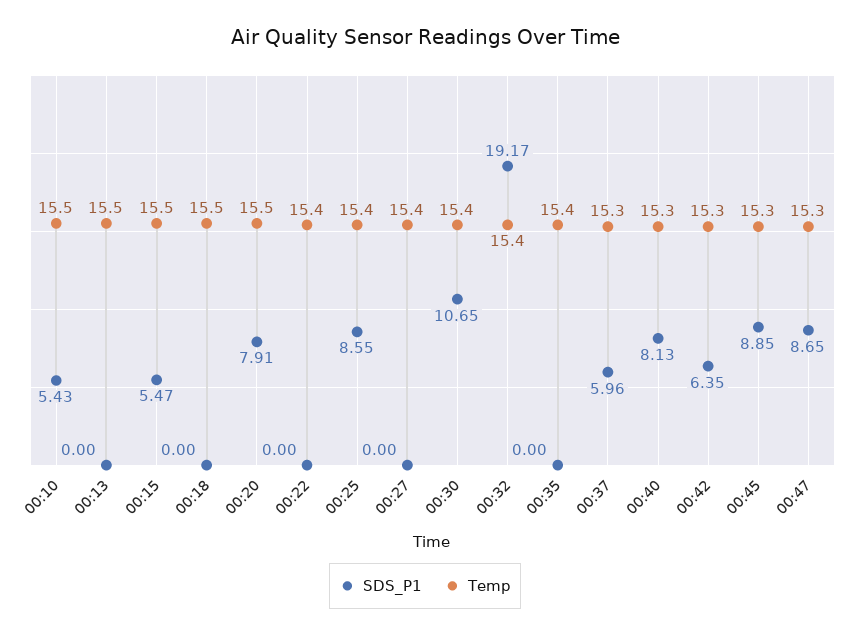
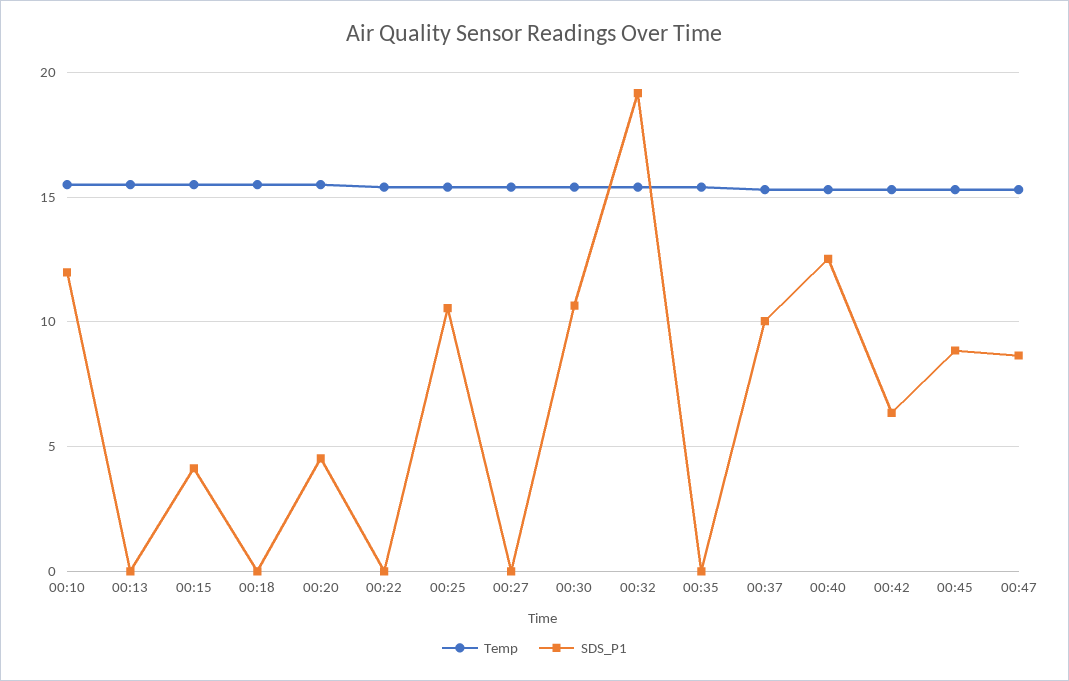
  {
    "SDS_P1": {
-     "00:10": 5.43,
+     "00:10": 12,
      "00:13": 0,
-     "00:15": 5.47,
+     "00:15": 4,
      "00:18": 0,
-     "00:20": 7.91,
+     "00:20": 4.5,
      "00:22": 0,
-     "00:25": 8.55,
+     "00:25": 10.5,
      "00:27": 0,
      "00:30": 10.65,
      "00:32": 19.17,
      "00:35": 0,
-     "00:37": 5.96,
+     "00:37": 10,
-     "00:40": 8.13,
+     "00:40": 12.5,
      "00:42": 6.35,
      "00:45": 8.85,
      "00:47": 8.65
    },
    "Temp": {
      "00:10": 15.5,
      "00:13": 15.5,
      "00:15": 15.5,
      "00:18": 15.5,
      "00:20": 15.5,
      "00:22": 15.4,
      "00:25": 15.4,
      "00:27": 15.4,
      "00:30": 15.4,
      "00:32": 15.4,
      "00:35": 15.4,
      "00:37": 15.3,
      "00:40": 15.3,
      "00:42": 15.3,
      "00:45": 15.3,
      "00:47": 15.3
    }
  }

